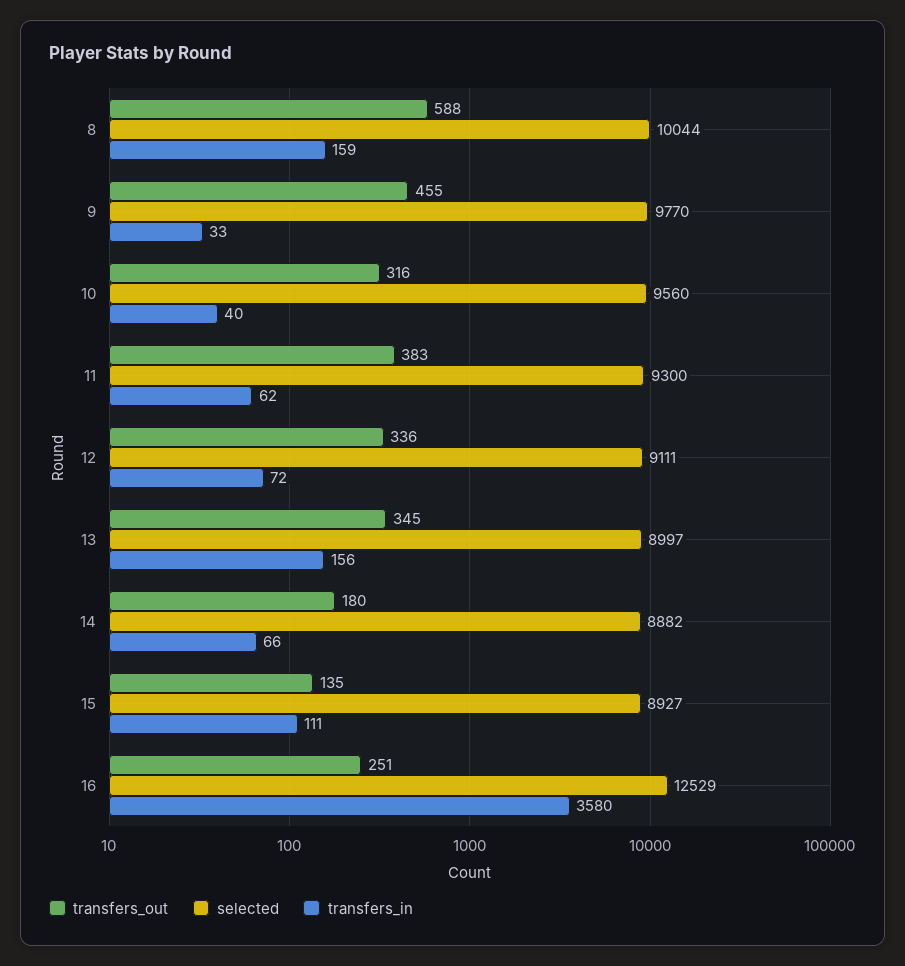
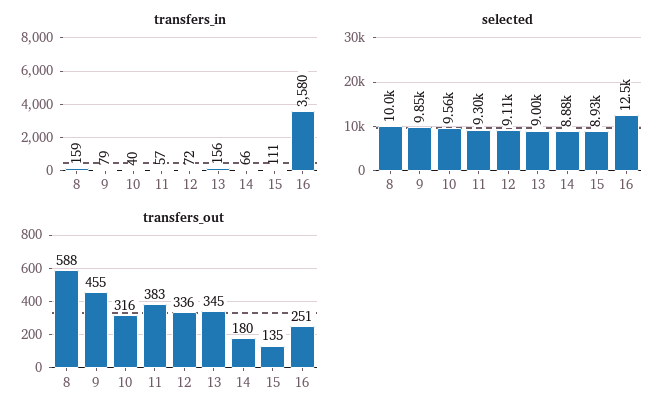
  {
    "transfers_out": {
      "8": 588,
      "9": 455,
      "10": 316,
      "11": 383,
      "12": 336,
      "13": 345,
      "14": 180,
      "15": 135,
      "16": 251
    },
    "selected": {
      "8": 10044,
-     "9": 9770,
+     "9": 9850,
      "10": 9560,
      "11": 9300,
      "12": 9111,
      "13": 8997,
      "14": 8882,
      "15": 8927,
      "16": 12529
    },
    "transfers_in": {
      "8": 159,
-     "9": 33,
+     "9": 79,
      "10": 40,
-     "11": 62,
+     "11": 57,
      "12": 72,
      "13": 156,
      "14": 66,
      "15": 111,
      "16": 3580
    }
  }

